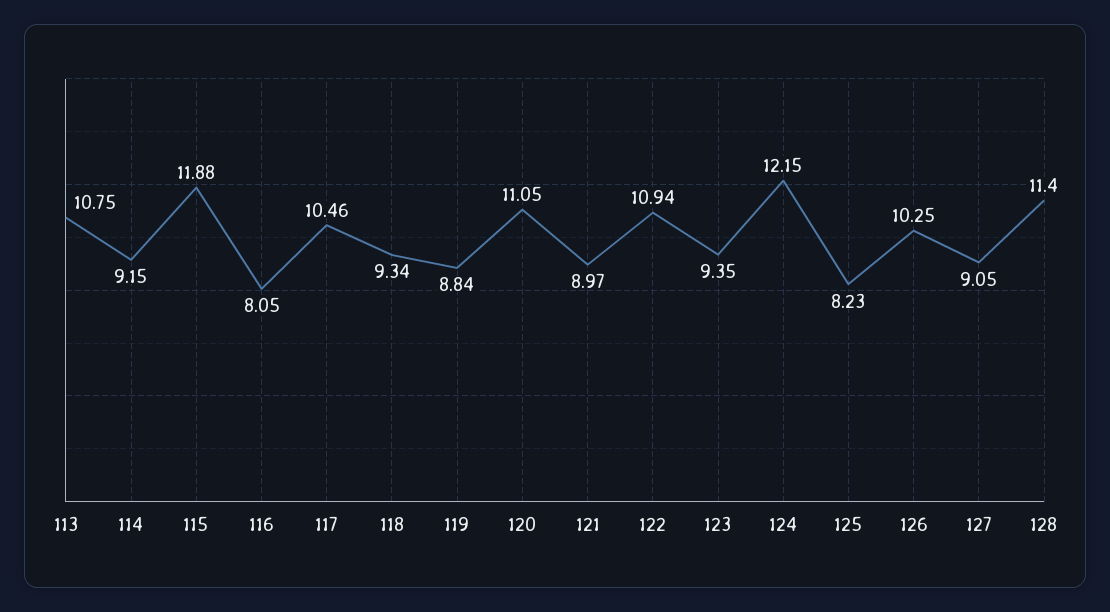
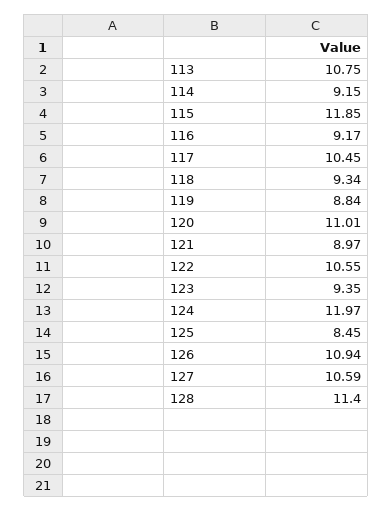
  {
    "113": 10.75,
    "114": 9.15,
-   "115": 11.88,
+   "115": 11.85,
-   "116": 8.05,
+   "116": 9.17,
-   "117": 10.46,
+   "117": 10.45,
    "118": 9.34,
    "119": 8.84,
-   "120": 11.05,
+   "120": 11.01,
    "121": 8.97,
-   "122": 10.94,
+   "122": 10.55,
    "123": 9.35,
-   "124": 12.15,
+   "124": 11.97,
-   "125": 8.23,
+   "125": 8.45,
-   "126": 10.25,
+   "126": 10.94,
-   "127": 9.05,
+   "127": 10.59,
    "128": 11.4
  }

